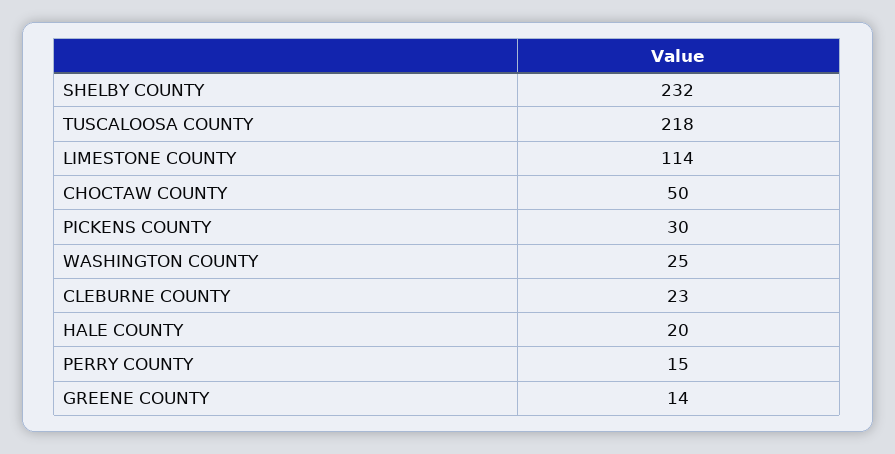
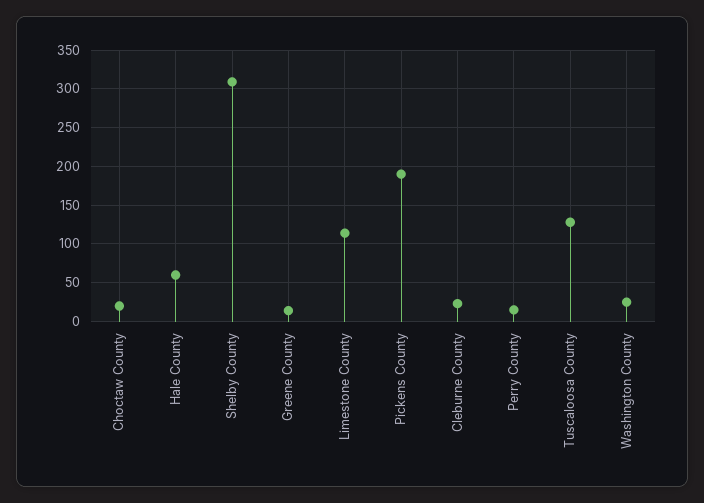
  {
-   "SHELBY COUNTY": 232,
+   "SHELBY COUNTY": 310,
-   "TUSCALOOSA COUNTY": 218,
+   "TUSCALOOSA COUNTY": 130,
    "LIMESTONE COUNTY": 114,
-   "CHOCTAW COUNTY": 50,
+   "CHOCTAW COUNTY": 20,
-   "PICKENS COUNTY": 30,
+   "PICKENS COUNTY": 190,
    "WASHINGTON COUNTY": 25,
    "CLEBURNE COUNTY": 23,
-   "HALE COUNTY": 20,
+   "HALE COUNTY": 60,
    "PERRY COUNTY": 15,
    "GREENE COUNTY": 14
  }

